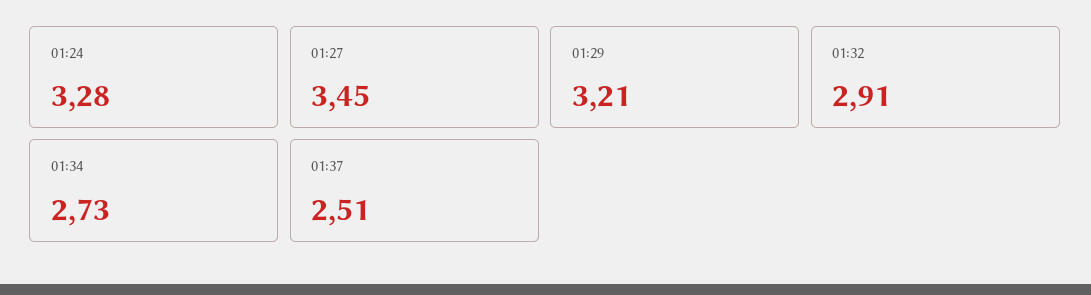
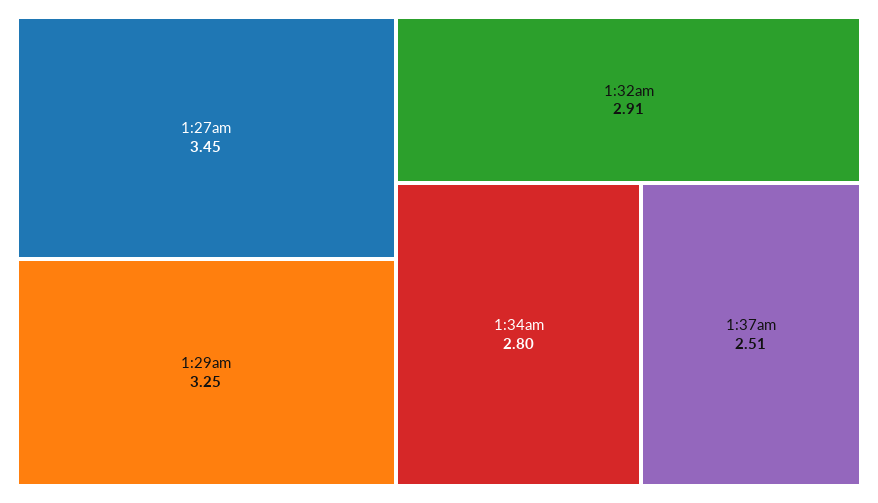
  {
-   "01:24": 3.28,
    "01:27": 3.45,
-   "01:29": 3.21,
+   "01:29": 3.25,
    "01:32": 2.91,
-   "01:34": 2.73,
+   "01:34": 2.8,
    "01:37": 2.51
  }

